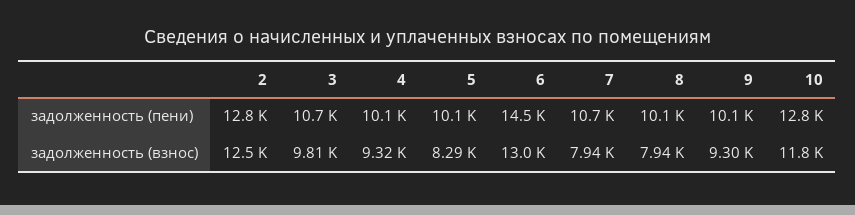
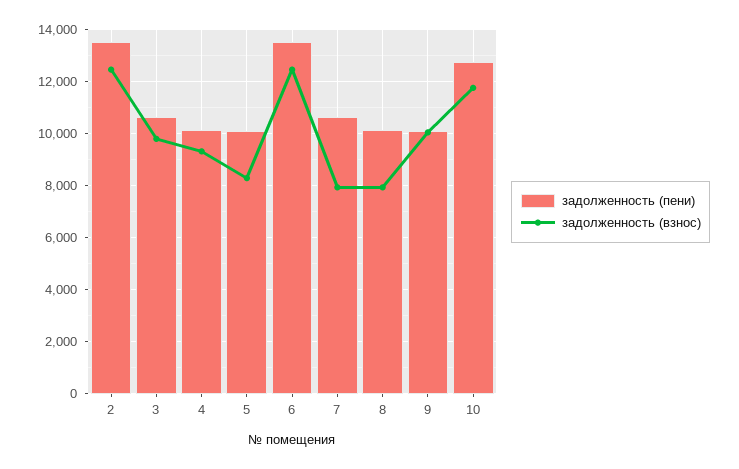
  {
    "задолженность (пени)": {
-     "2": 12800,
+     "2": 13500,
      "3": 10700,
      "4": 10100,
      "5": 10100,
-     "6": 14500,
+     "6": 13500,
      "7": 10700,
      "8": 10100,
      "9": 10100,
      "10": 12800
    },
    "задолженность (взнос)": {
      "2": 12500,
      "3": 9810,
      "4": 9320,
      "5": 8290,
-     "6": 13000,
+     "6": 12500,
      "7": 7940,
      "8": 7940,
-     "9": 9300,
+     "9": 10000,
      "10": 11800
    }
  }

